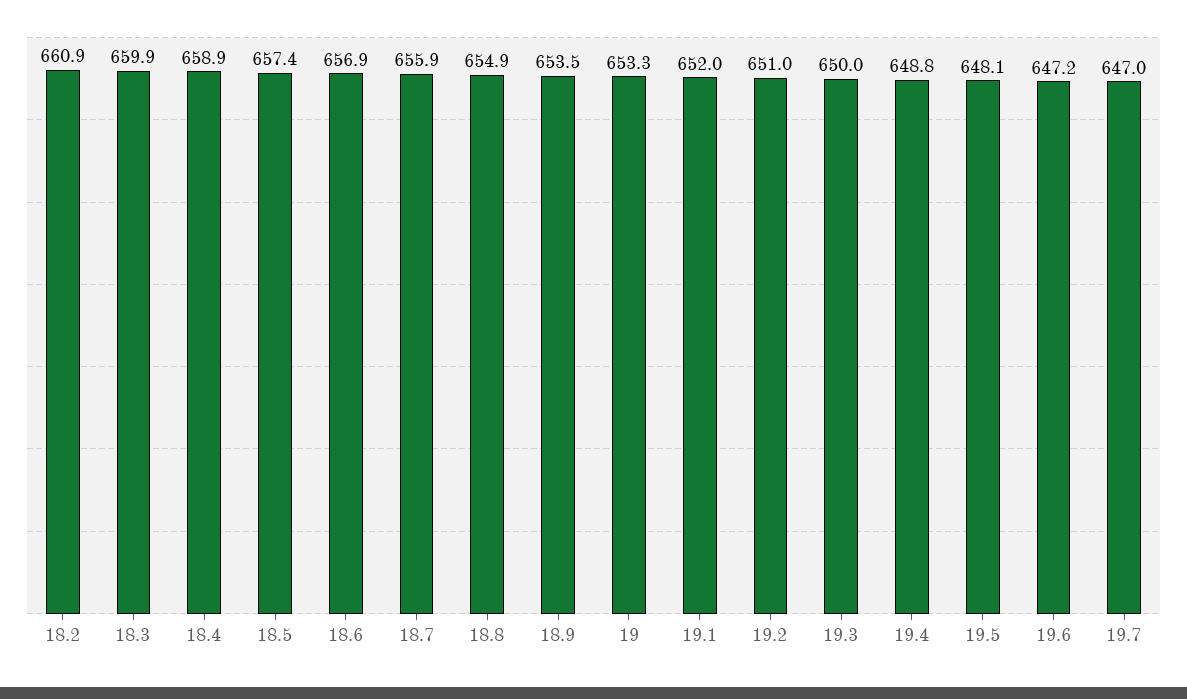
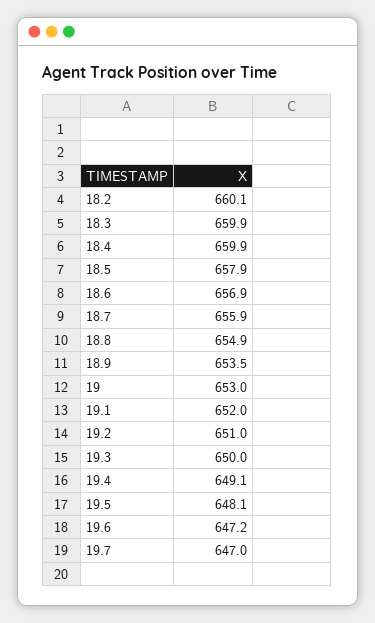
  {
-   "18.2": 660.9,
+   "18.2": 660.1,
    "18.3": 659.9,
-   "18.4": 658.9,
+   "18.4": 659.9,
-   "18.5": 657.4,
+   "18.5": 657.9,
    "18.6": 656.9,
    "18.7": 655.9,
    "18.8": 654.9,
    "18.9": 653.5,
-   "19": 653.3,
+   "19": 653,
    "19.1": 652,
    "19.2": 651,
    "19.3": 650,
-   "19.4": 648.8,
+   "19.4": 649.1,
    "19.5": 648.1,
    "19.6": 647.2,
    "19.7": 647
  }

